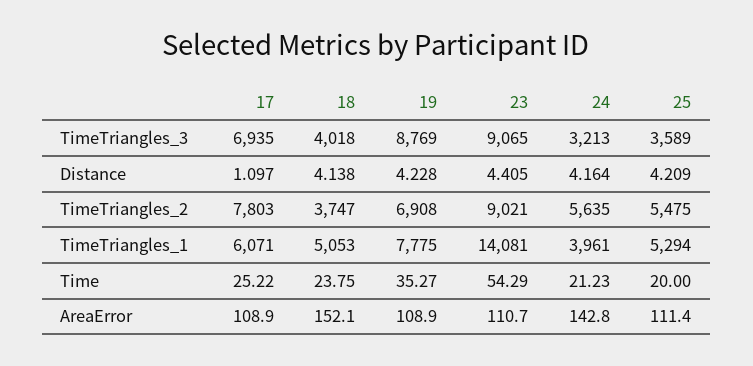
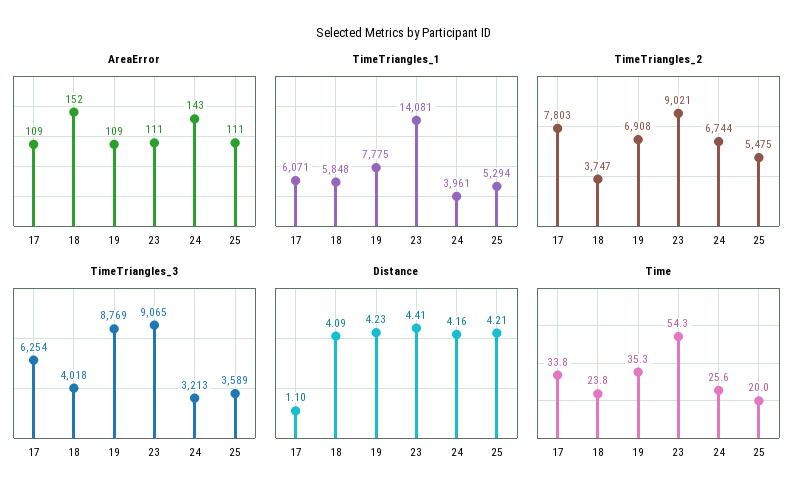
  {
    "TimeTriangles_3": {
-     "17": 6935,
+     "17": 6254,
      "18": 4018,
      "19": 8769,
      "23": 9065,
      "24": 3213,
      "25": 3589
    },
    "Distance": {
      "17": 1.097,
-     "18": 4.138,
+     "18": 4.09,
      "19": 4.228,
      "23": 4.405,
      "24": 4.164,
      "25": 4.209
    },
    "TimeTriangles_2": {
      "17": 7803,
      "18": 3747,
      "19": 6908,
      "23": 9021,
-     "24": 5635,
+     "24": 6744,
      "25": 5475
    },
    "TimeTriangles_1": {
      "17": 6071,
-     "18": 5053,
+     "18": 5848,
      "19": 7775,
      "23": 14081,
      "24": 3961,
      "25": 5294
    },
    "Time": {
-     "17": 25.22,
+     "17": 33.8,
      "18": 23.75,
      "19": 35.27,
      "23": 54.29,
-     "24": 21.23,
+     "24": 25.6,
      "25": 20
    },
    "AreaError": {
      "17": 108.9,
      "18": 152.1,
      "19": 108.9,
      "23": 110.7,
      "24": 142.8,
      "25": 111.4
    }
  }

